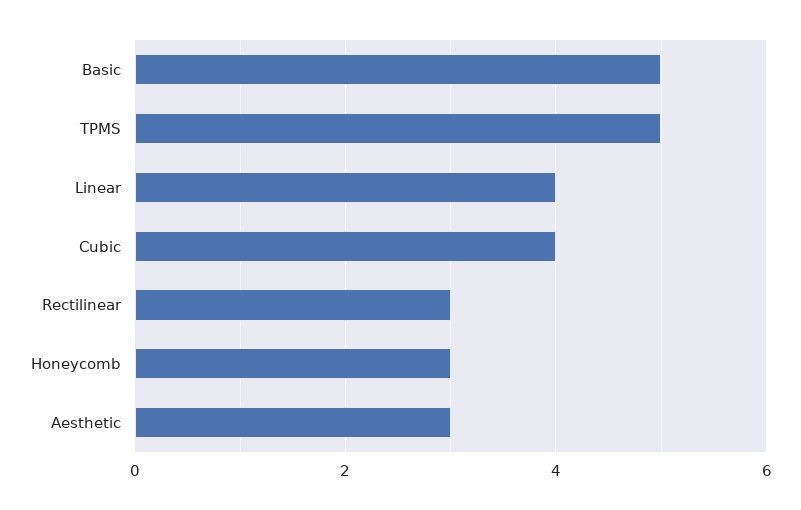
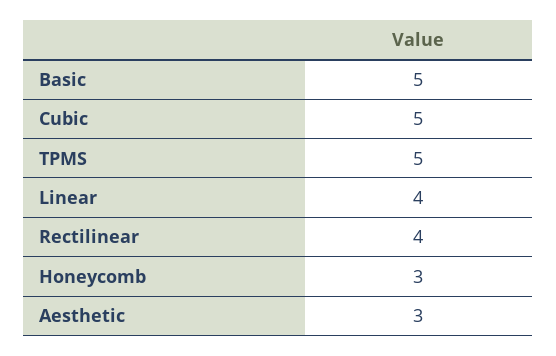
  {
    "Basic": 5,
    "TPMS": 5,
    "Linear": 4,
-   "Cubic": 4,
+   "Cubic": 5,
-   "Rectilinear": 3,
+   "Rectilinear": 4,
    "Honeycomb": 3,
    "Aesthetic": 3
  }

